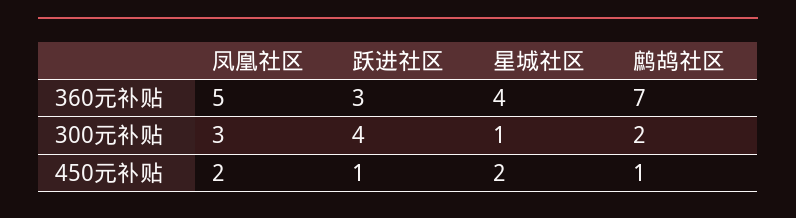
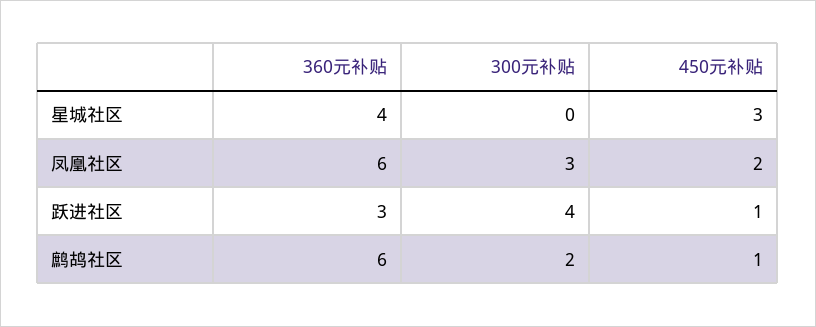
  {
    "凤凰社区": {
-     "360元补贴": 5,
+     "360元补贴": 6,
      "300元补贴": 3,
      "450元补贴": 2
    },
    "跃进社区": {
      "360元补贴": 3,
      "300元补贴": 4,
      "450元补贴": 1
    },
    "星城社区": {
      "360元补贴": 4,
-     "300元补贴": 1,
+     "300元补贴": 0,
-     "450元补贴": 2
+     "450元补贴": 3
    },
    "鹧鸪社区": {
-     "360元补贴": 7,
+     "360元补贴": 6,
      "300元补贴": 2,
      "450元补贴": 1
    }
  }

